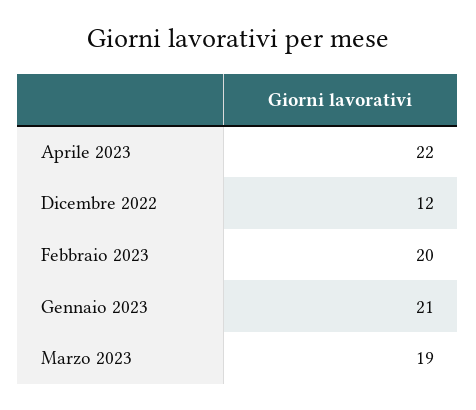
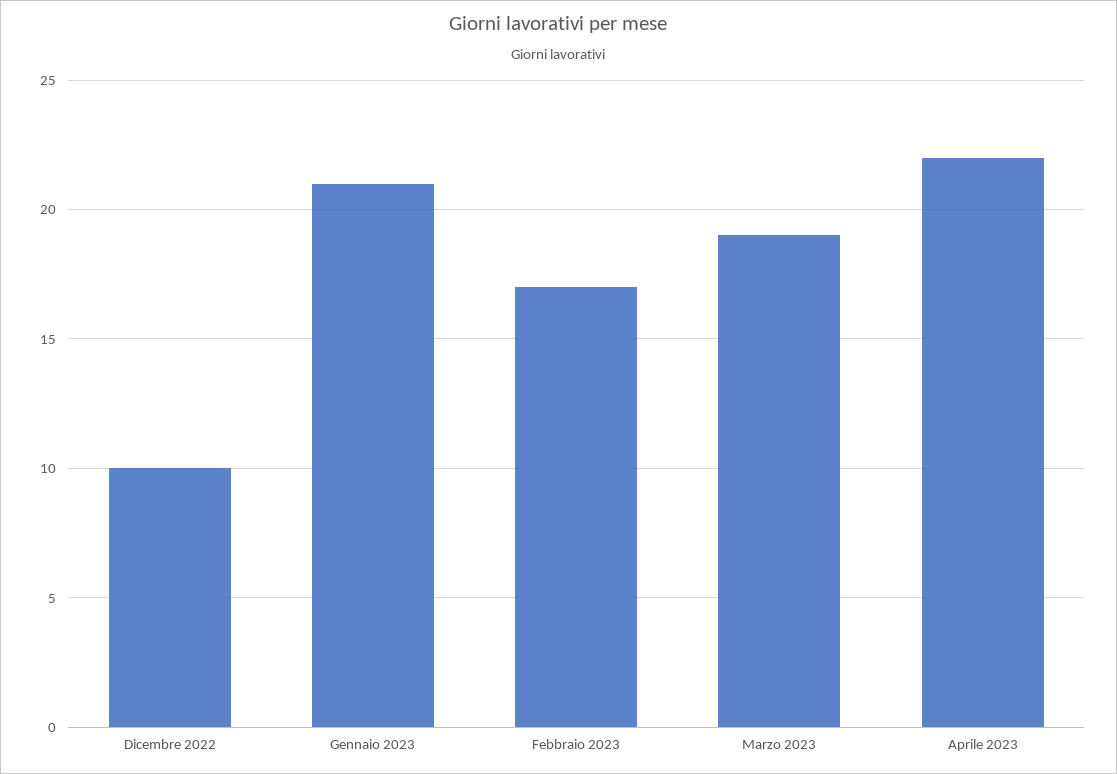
  {
    "Aprile 2023": 22,
-   "Dicembre 2022": 12,
+   "Dicembre 2022": 10,
-   "Febbraio 2023": 20,
+   "Febbraio 2023": 17,
    "Gennaio 2023": 21,
    "Marzo 2023": 19
  }

